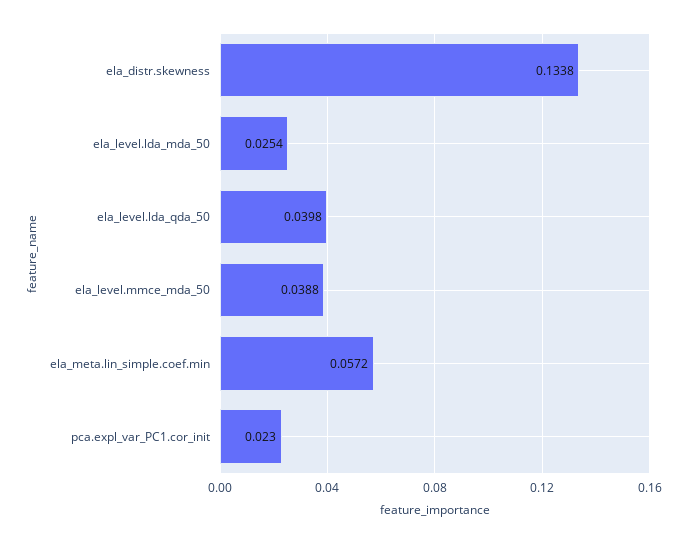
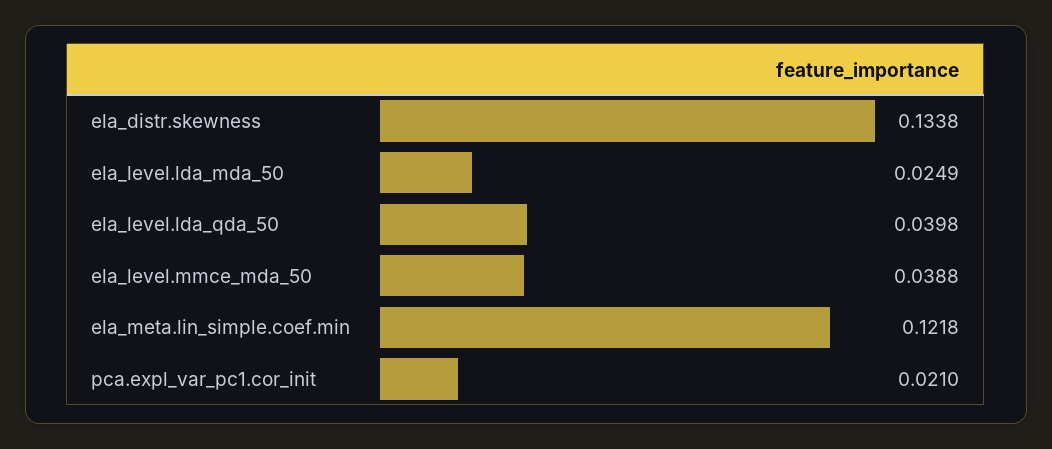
  {
    "ela_distr.skewness": 0.1338,
-   "ela_level.lda_mda_50": 0.0254,
+   "ela_level.lda_mda_50": 0.0249,
    "ela_level.lda_qda_50": 0.0398,
    "ela_level.mmce_mda_50": 0.0388,
-   "ela_meta.lin_simple.coef.min": 0.0572,
+   "ela_meta.lin_simple.coef.min": 0.1218,
-   "pca.expl_var_PC1.cor_init": 0.023
+   "pca.expl_var_PC1.cor_init": 0.021
  }

